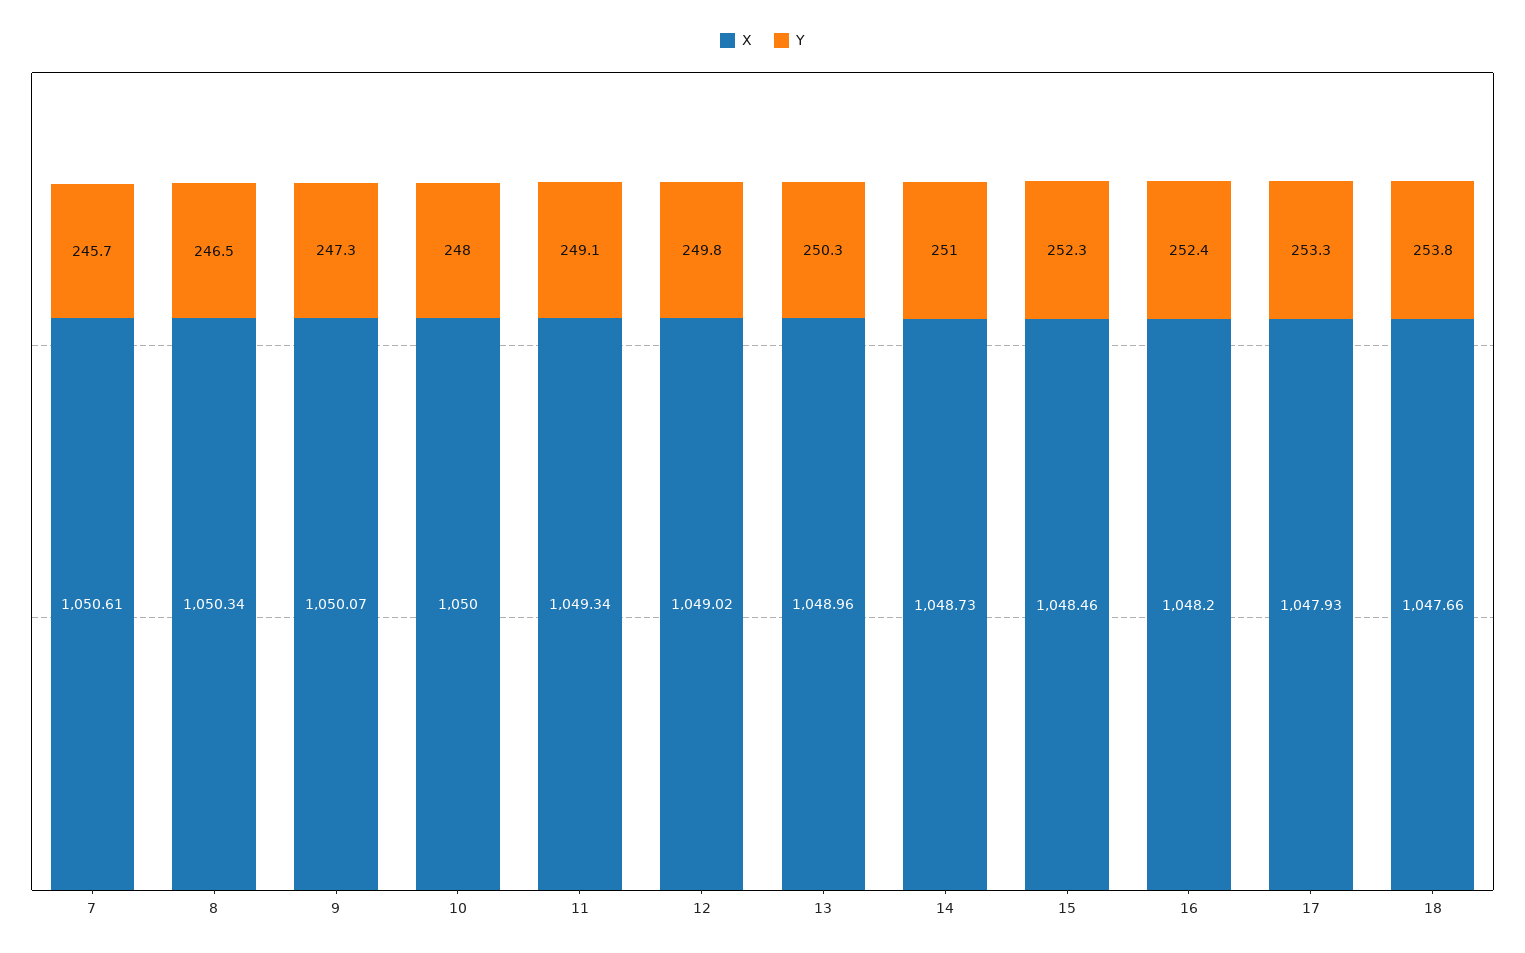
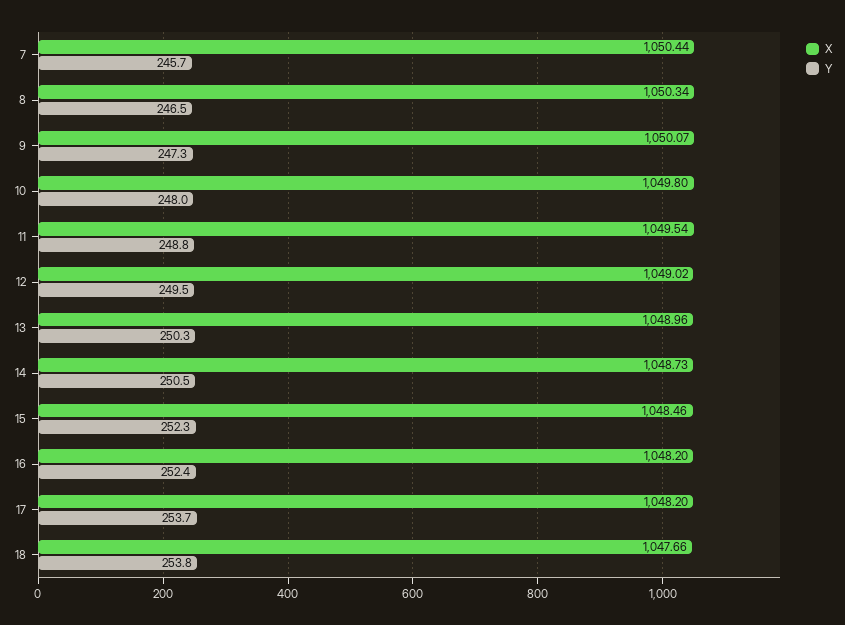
  {
    "X": {
-     "7": 1050.61,
+     "7": 1050.44,
      "8": 1050.34,
      "9": 1050.07,
-     "10": 1050,
+     "10": 1049.8,
-     "11": 1049.34,
+     "11": 1049.54,
      "12": 1049.02,
      "13": 1048.96,
      "14": 1048.73,
      "15": 1048.46,
      "16": 1048.2,
-     "17": 1047.93,
+     "17": 1048.2,
      "18": 1047.66
    },
    "Y": {
      "7": 245.7,
      "8": 246.5,
      "9": 247.3,
      "10": 248,
-     "11": 249.1,
+     "11": 248.8,
-     "12": 249.8,
+     "12": 249.5,
      "13": 250.3,
-     "14": 251,
+     "14": 250.5,
      "15": 252.3,
      "16": 252.4,
-     "17": 253.3,
+     "17": 253.7,
      "18": 253.8
    }
  }

